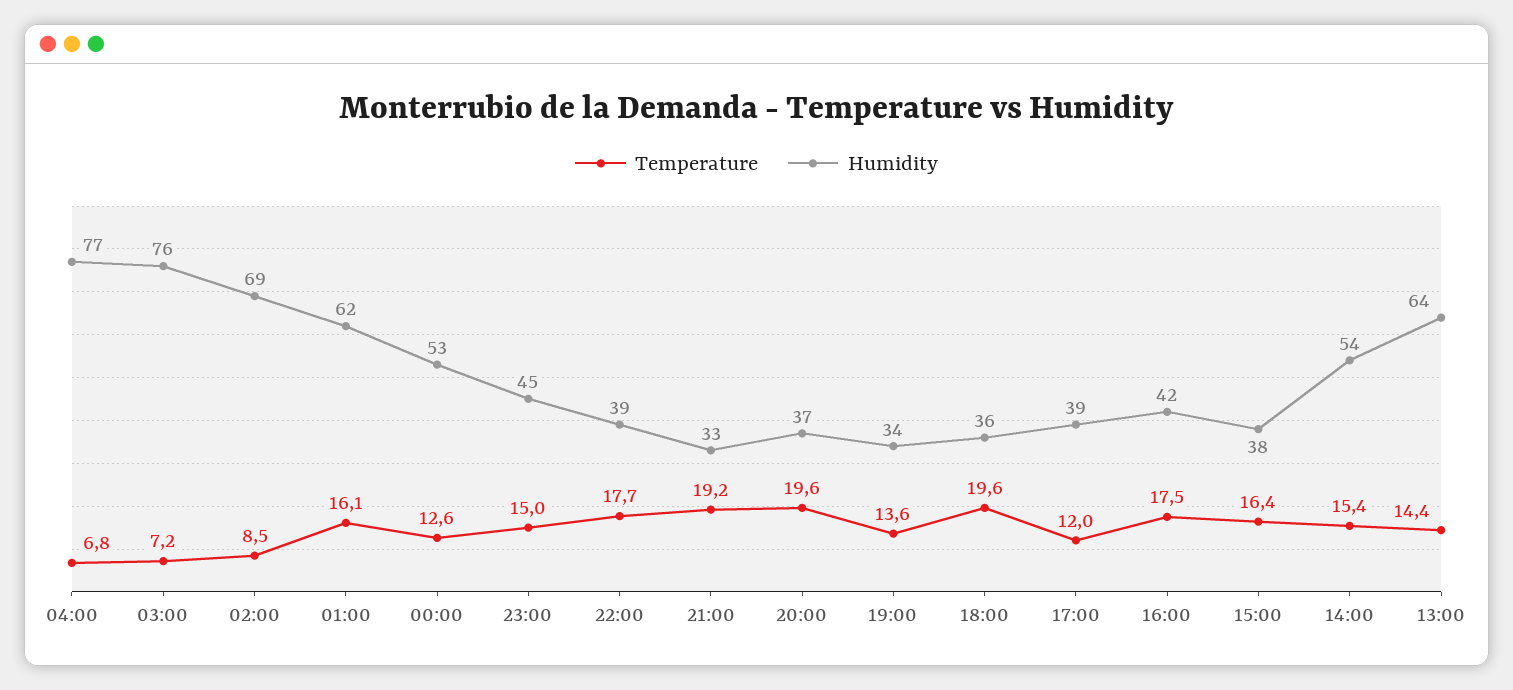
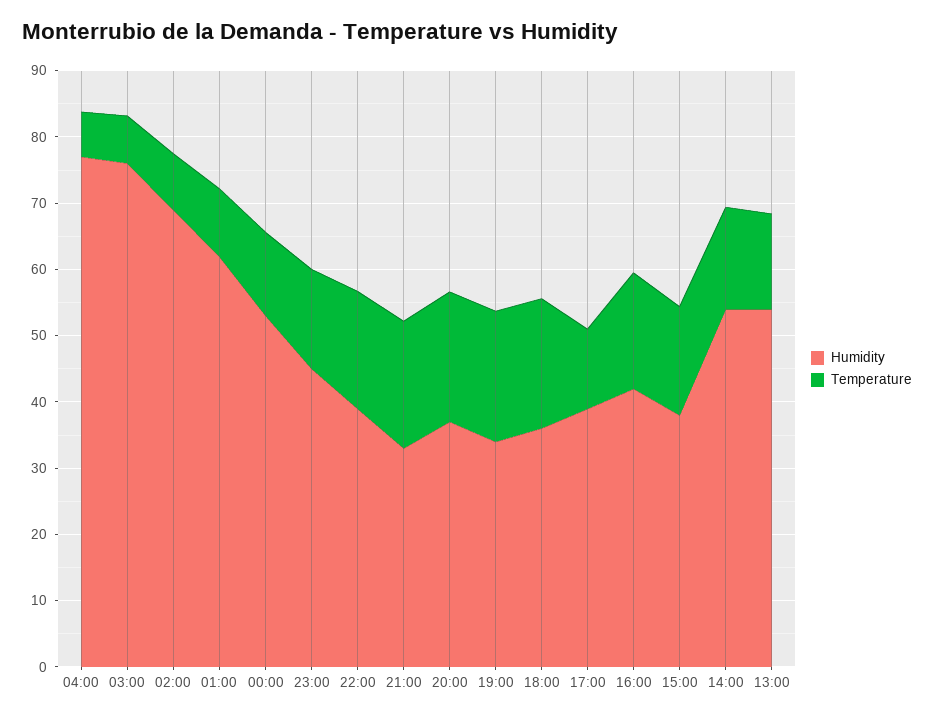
  {
    "Temperature": {
      "04:00": 6.8,
      "03:00": 7.2,
      "02:00": 8.5,
-     "01:00": 16.1,
+     "01:00": 10,
      "00:00": 12.6,
      "23:00": 15,
      "22:00": 17.7,
      "21:00": 19.2,
      "20:00": 19.6,
-     "19:00": 13.6,
+     "19:00": 20,
      "18:00": 19.6,
      "17:00": 12,
      "16:00": 17.5,
      "15:00": 16.4,
      "14:00": 15.4,
      "13:00": 14.4
    },
    "Humidity": {
      "04:00": 77,
      "03:00": 76,
      "02:00": 69,
      "01:00": 62,
      "00:00": 53,
      "23:00": 45,
      "22:00": 39,
      "21:00": 33,
      "20:00": 37,
      "19:00": 34,
      "18:00": 36,
      "17:00": 39,
      "16:00": 42,
      "15:00": 38,
      "14:00": 54,
-     "13:00": 64
+     "13:00": 54
    }
  }

